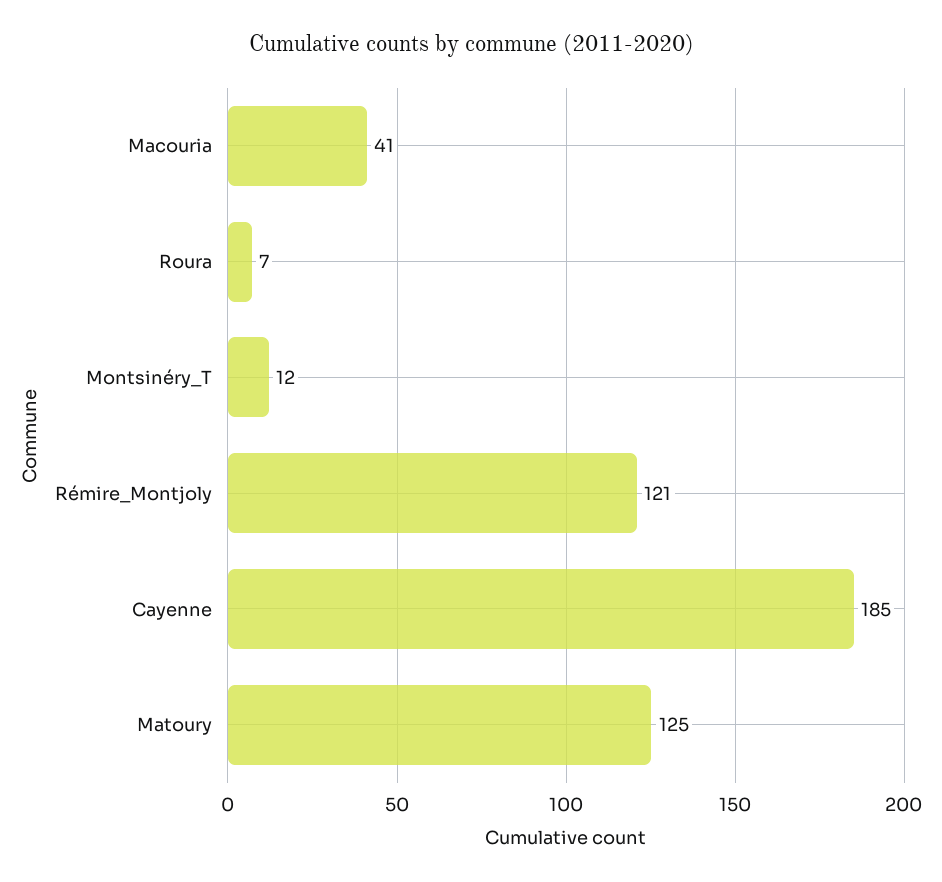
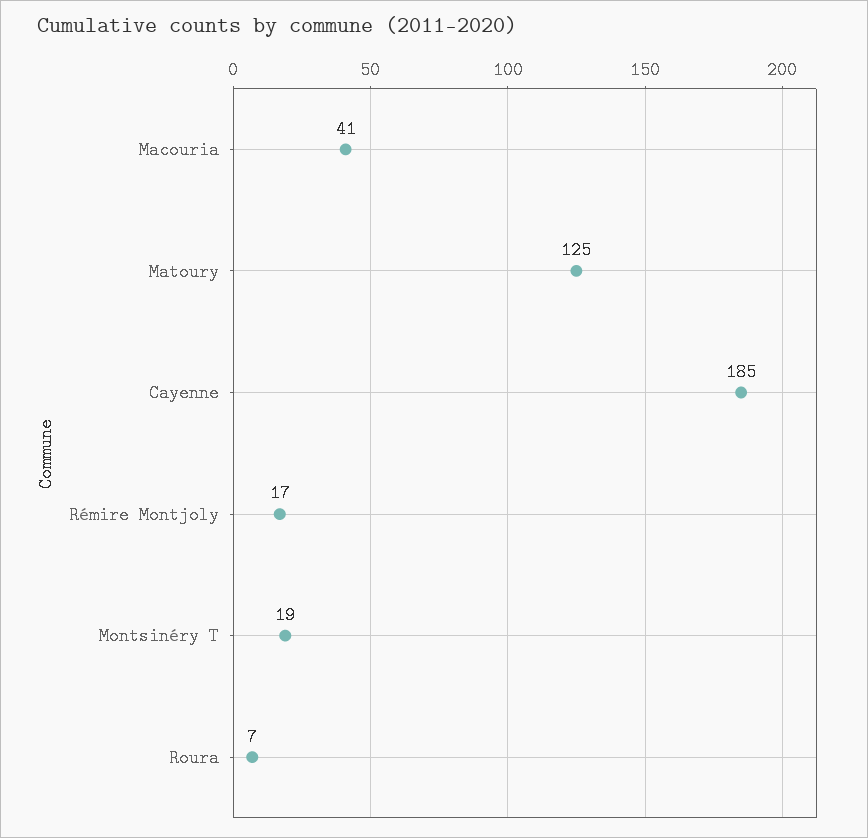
  {
    "Macouria": 41,
    "Roura": 7,
-   "Montsinéry_T": 12,
+   "Montsinéry_T": 19,
-   "Rémire_Montjoly": 121,
+   "Rémire_Montjoly": 17,
    "Cayenne": 185,
    "Matoury": 125
  }

